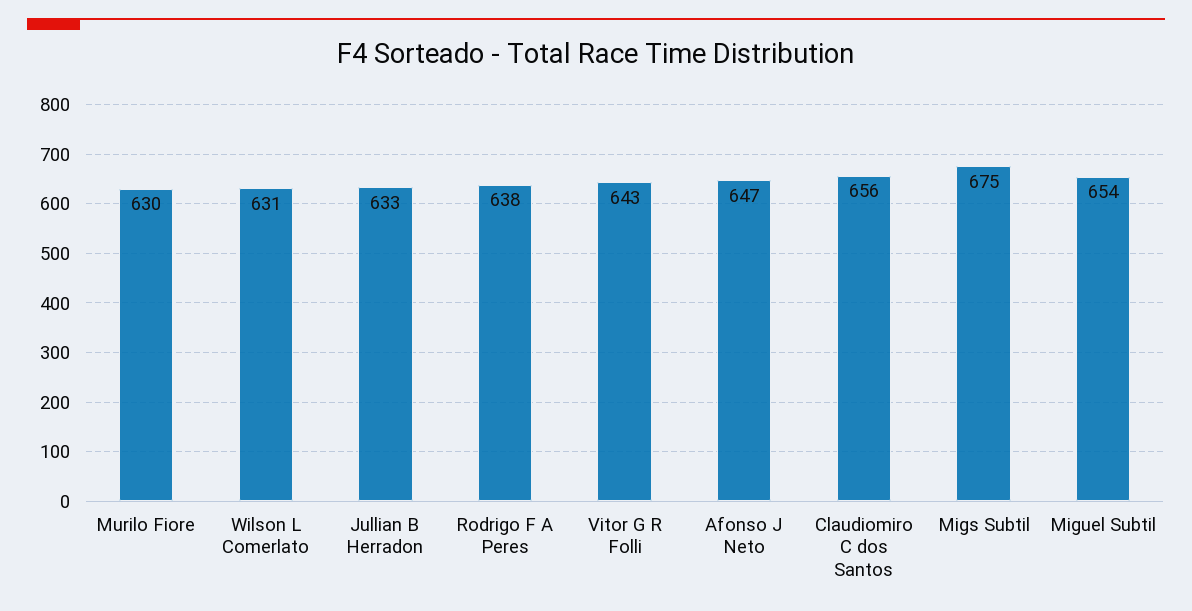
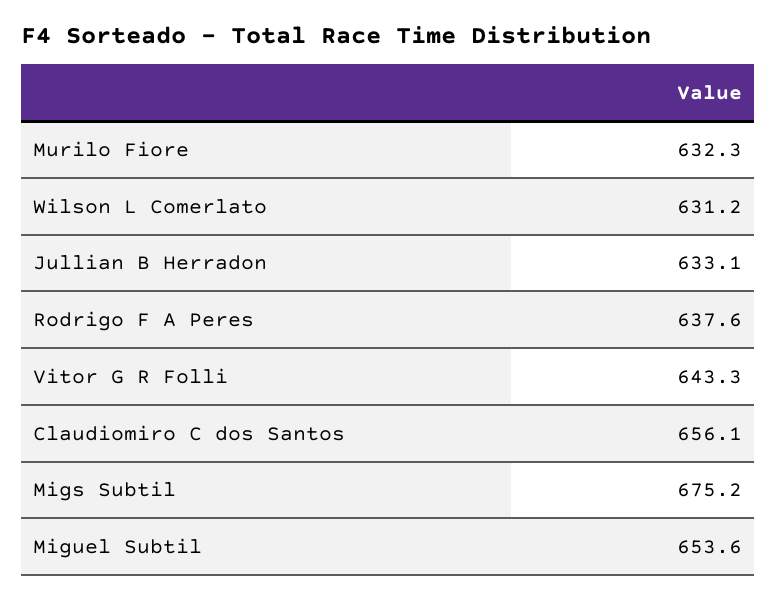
  {
-   "Murilo Fiore": 630,
+   "Murilo Fiore": 632.3,
    "Wilson L Comerlato": 631.2,
    "Jullian B Herradon": 633.1,
    "Rodrigo F A Peres": 637.6,
    "Vitor G R Folli": 643.3,
-   "Afonso J Neto": 647,
    "Claudiomiro C dos Santos": 656.1,
    "Migs Subtil": 675.2,
    "Miguel Subtil": 653.6
  }

